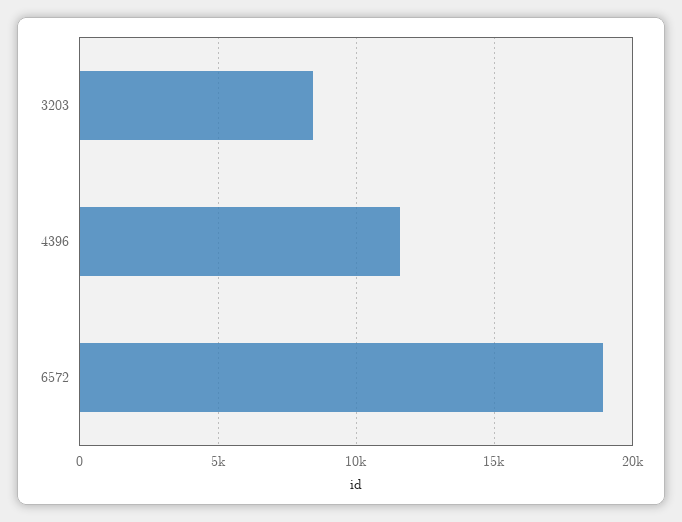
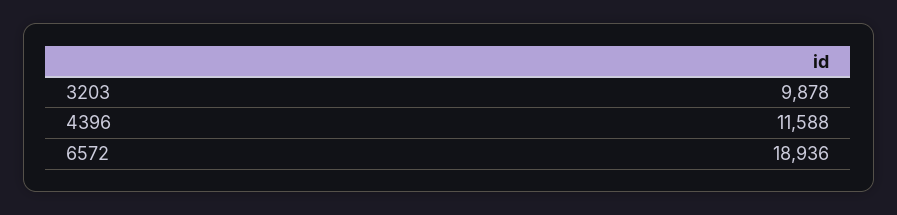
  {
-   "3203": 8500,
+   "3203": 9878,
    "4396": 11588,
    "6572": 18936
  }

